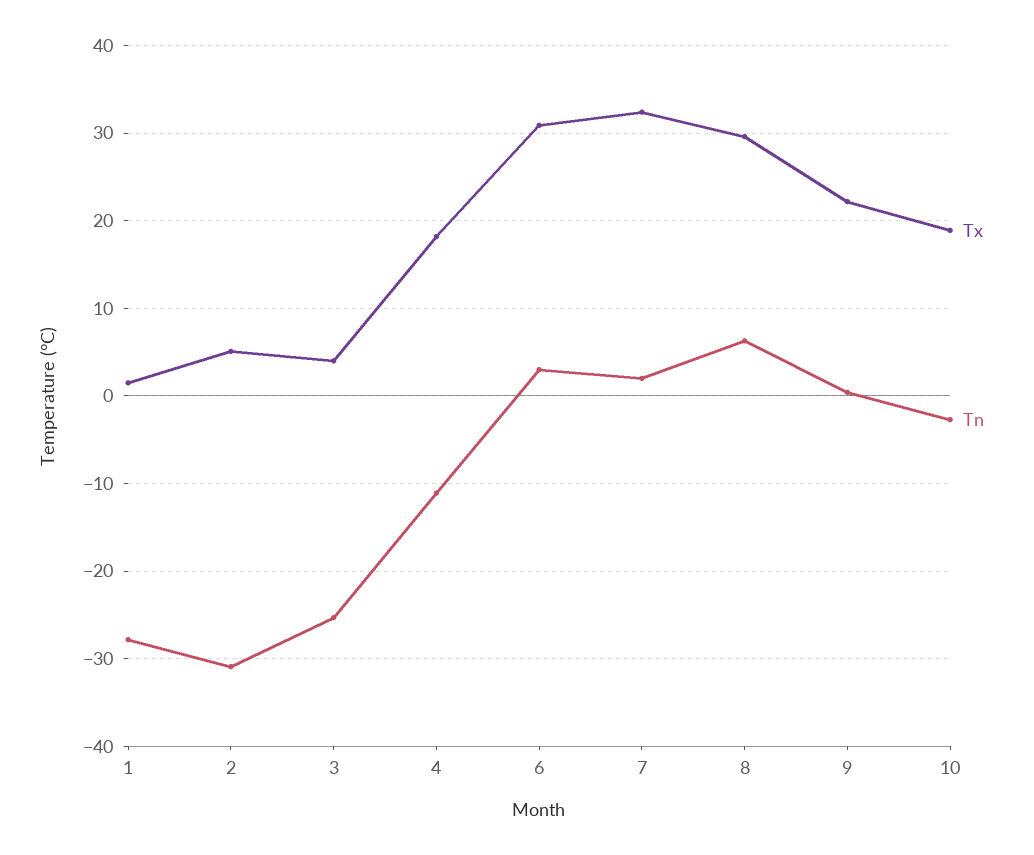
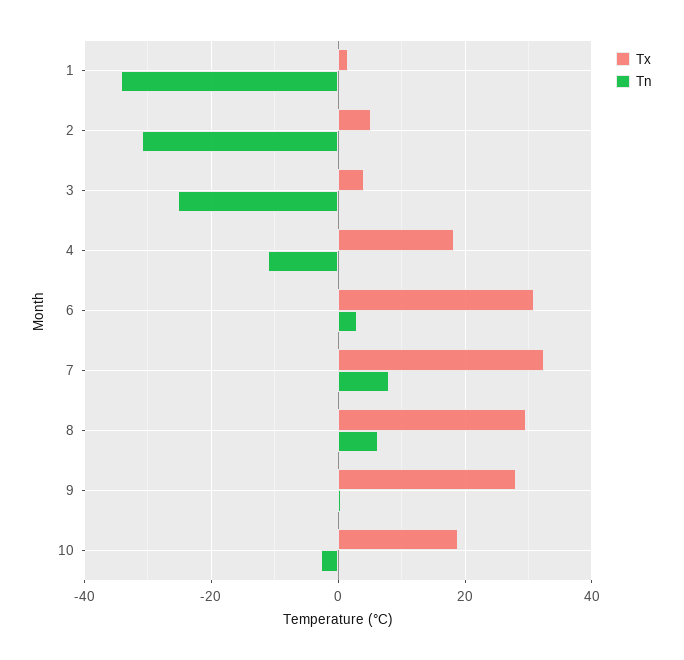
  {
    "Tx": {
      "1": 2,
      "2": 5,
      "3": 4,
      "4": 18,
      "6": 31,
      "7": 32,
      "8": 30,
-     "9": 22,
+     "9": 28,
      "10": 19
    },
    "Tn": {
-     "1": -28,
+     "1": -34,
      "2": -31,
      "3": -25,
      "4": -11,
      "6": 3,
-     "7": 2,
+     "7": 8,
      "8": 6,
      "9": 0,
      "10": -3
    }
  }

